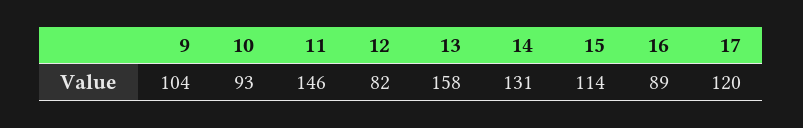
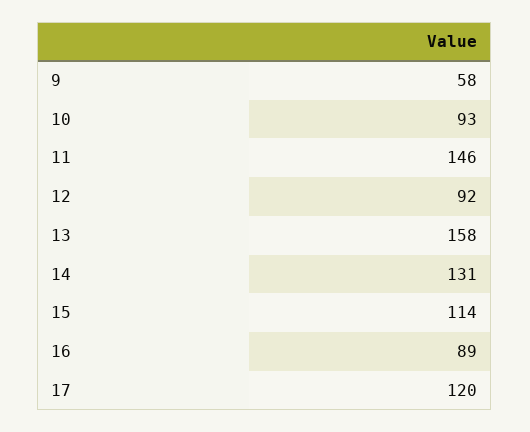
  {
-   "9": 104,
+   "9": 58,
    "10": 93,
    "11": 146,
-   "12": 82,
+   "12": 92,
    "13": 158,
    "14": 131,
    "15": 114,
    "16": 89,
    "17": 120
  }

